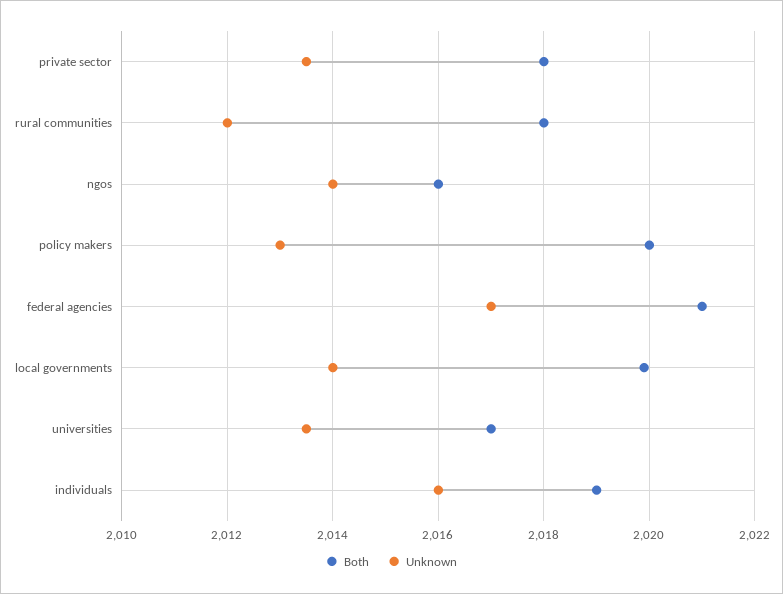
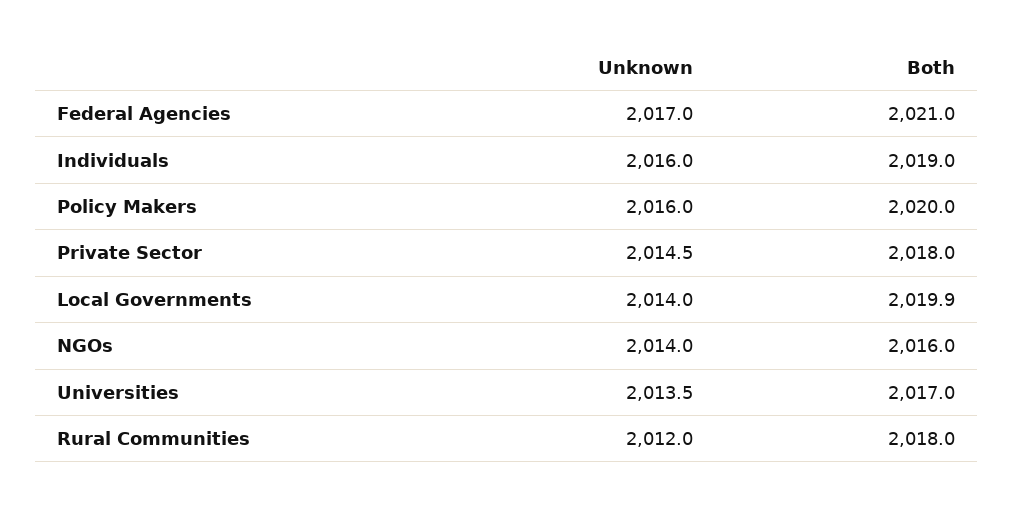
  {
    "Both": {
      "private sector": 2018,
      "rural communities": 2018,
      "ngos": 2016,
      "policy makers": 2020,
      "federal agencies": 2021,
      "local governments": 2019.9,
      "universities": 2017,
      "individuals": 2019
    },
    "Unknown": {
-     "private sector": 2013.5,
+     "private sector": 2014.5,
      "rural communities": 2012,
      "ngos": 2014,
-     "policy makers": 2013,
+     "policy makers": 2016,
      "federal agencies": 2017,
      "local governments": 2014,
      "universities": 2013.5,
      "individuals": 2016
    }
  }

